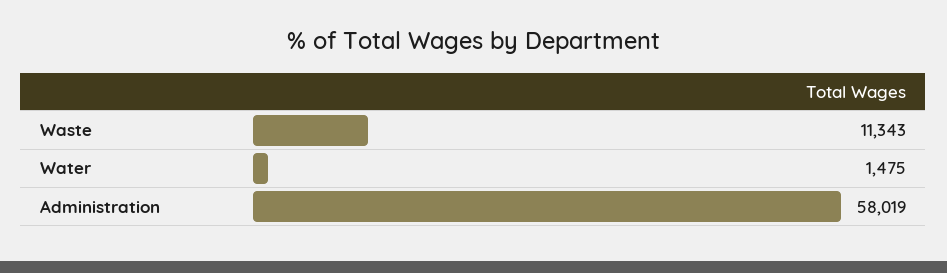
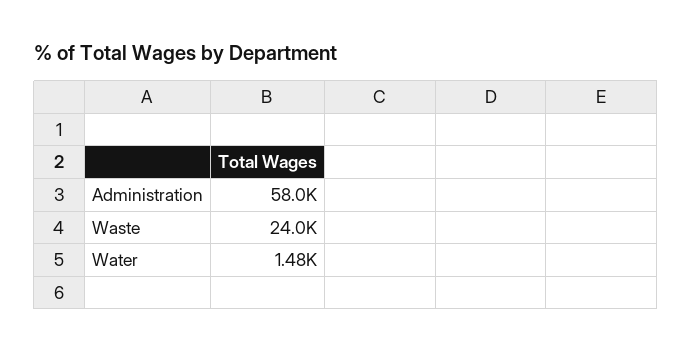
  {
-   "Waste": 11343,
+   "Waste": 24000,
    "Water": 1475,
    "Administration": 58019
  }

